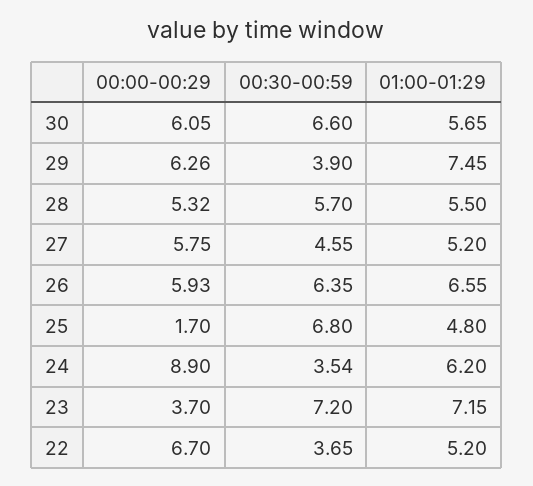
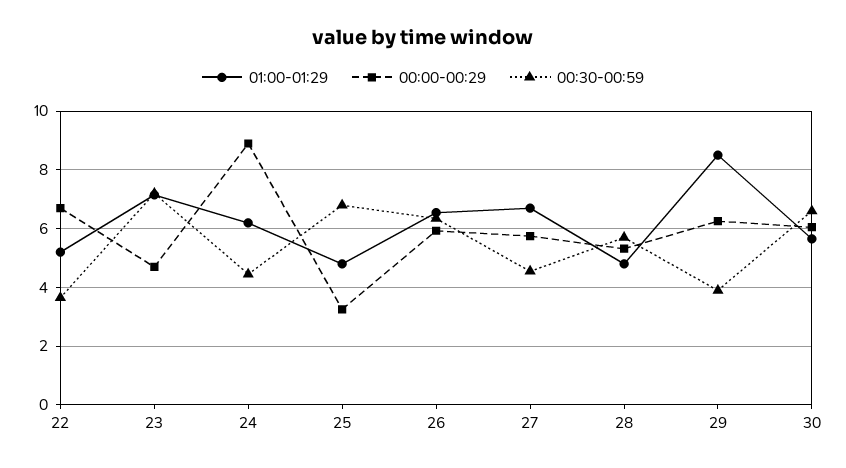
  {
    "00:00-00:29": {
      "30": 6.05,
      "29": 6.26,
      "28": 5.32,
      "27": 5.75,
      "26": 5.93,
-     "25": 1.7,
+     "25": 3.25,
      "24": 8.9,
-     "23": 3.7,
+     "23": 4.75,
      "22": 6.7
    },
    "00:30-00:59": {
      "30": 6.6,
      "29": 3.9,
      "28": 5.7,
      "27": 4.55,
      "26": 6.35,
      "25": 6.8,
-     "24": 3.54,
+     "24": 4.5,
      "23": 7.2,
      "22": 3.65
    },
    "01:00-01:29": {
      "30": 5.65,
-     "29": 7.45,
+     "29": 8.5,
-     "28": 5.5,
+     "28": 4.75,
-     "27": 5.2,
+     "27": 6.75,
      "26": 6.55,
      "25": 4.8,
      "24": 6.2,
      "23": 7.15,
      "22": 5.2
    }
  }

